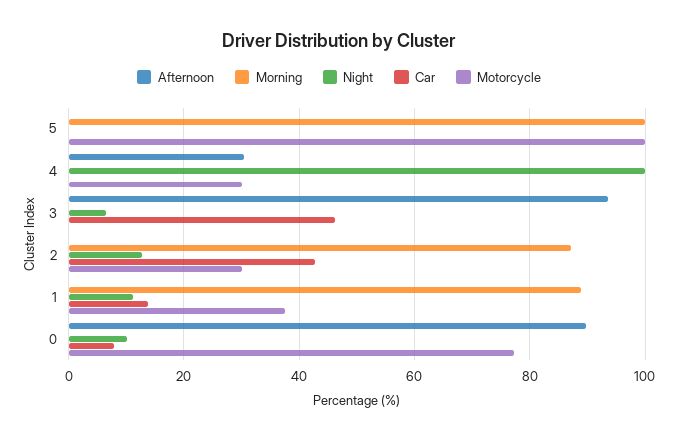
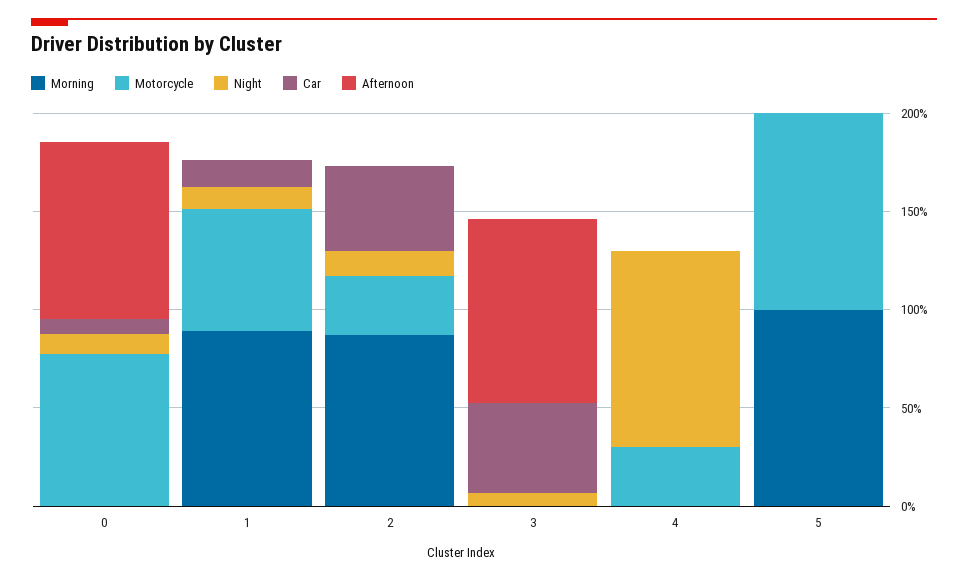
  {
    "Afternoon": {
      "5": 0,
-     "4": 30,
+     "4": 0,
      "3": 94,
      "2": 0,
      "1": 0,
      "0": 90
    },
    "Morning": {
      "5": 100,
      "4": 0,
      "3": 0,
      "2": 88,
      "1": 88,
      "0": 0
    },
    "Night": {
      "5": 0,
      "4": 100,
      "3": 6,
      "2": 12,
      "1": 12,
      "0": 10
    },
    "Car": {
      "5": 0,
      "4": 0,
      "3": 46,
      "2": 42,
      "1": 14,
      "0": 8
    },
    "Motorcycle": {
      "5": 100,
      "4": 30,
      "3": 0,
      "2": 30,
-     "1": 38,
+     "1": 60,
      "0": 78
    }
  }

